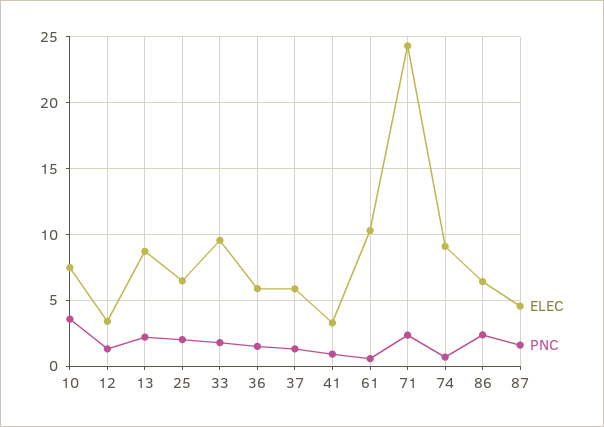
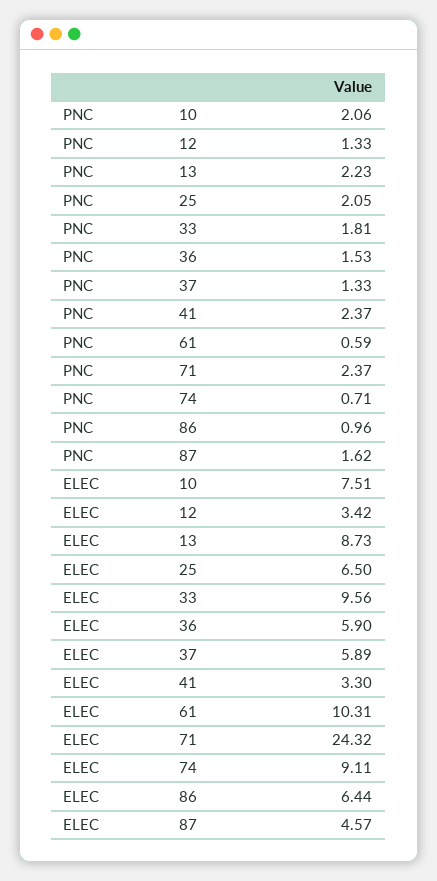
  {
    "ELEC": {
      "10": 7.51,
      "12": 3.42,
      "13": 8.73,
      "25": 6.5,
      "33": 9.56,
      "36": 5.9,
      "37": 5.89,
      "41": 3.3,
      "61": 10.31,
      "71": 24.32,
      "74": 9.11,
      "86": 6.44,
      "87": 4.57
    },
    "PNC": {
-     "10": 3.5,
+     "10": 2.06,
      "12": 1.33,
      "13": 2.23,
      "25": 2.05,
      "33": 1.81,
      "36": 1.53,
      "37": 1.33,
-     "41": 1,
+     "41": 2.37,
      "61": 0.59,
      "71": 2.37,
      "74": 0.71,
-     "86": 2.5,
+     "86": 0.96,
      "87": 1.62
    }
  }

